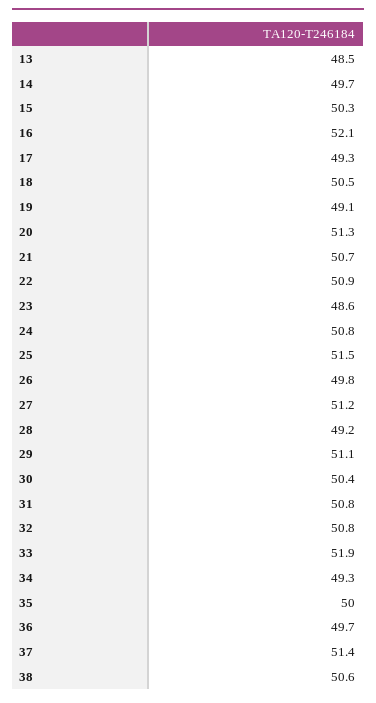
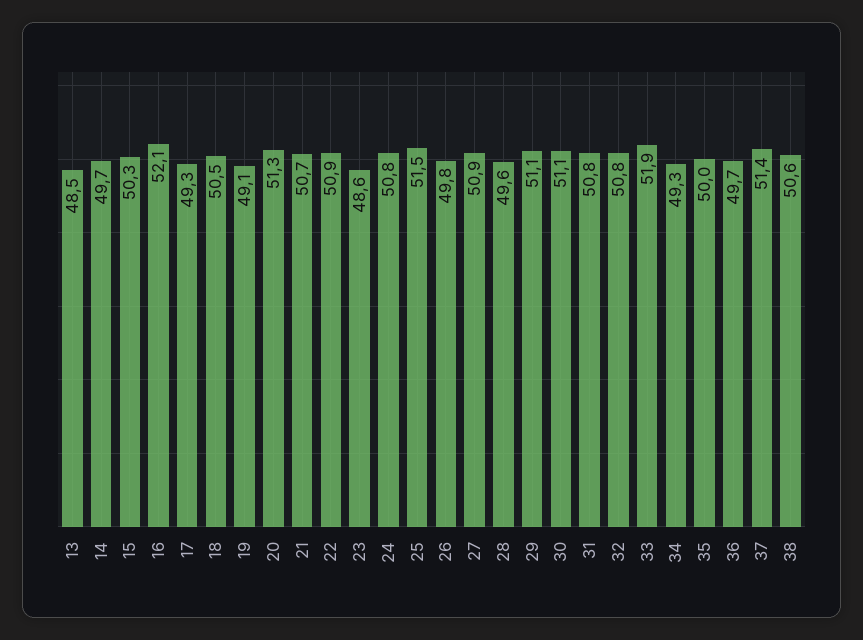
  {
    "13": 48.5,
    "14": 49.7,
    "15": 50.3,
    "16": 52.1,
    "17": 49.3,
    "18": 50.5,
    "19": 49.1,
    "20": 51.3,
    "21": 50.7,
    "22": 50.9,
    "23": 48.6,
    "24": 50.8,
    "25": 51.5,
    "26": 49.8,
-   "27": 51.2,
+   "27": 50.9,
-   "28": 49.2,
+   "28": 49.6,
    "29": 51.1,
-   "30": 50.4,
+   "30": 51.1,
    "31": 50.8,
    "32": 50.8,
    "33": 51.9,
    "34": 49.3,
    "35": 50,
    "36": 49.7,
    "37": 51.4,
    "38": 50.6
  }

